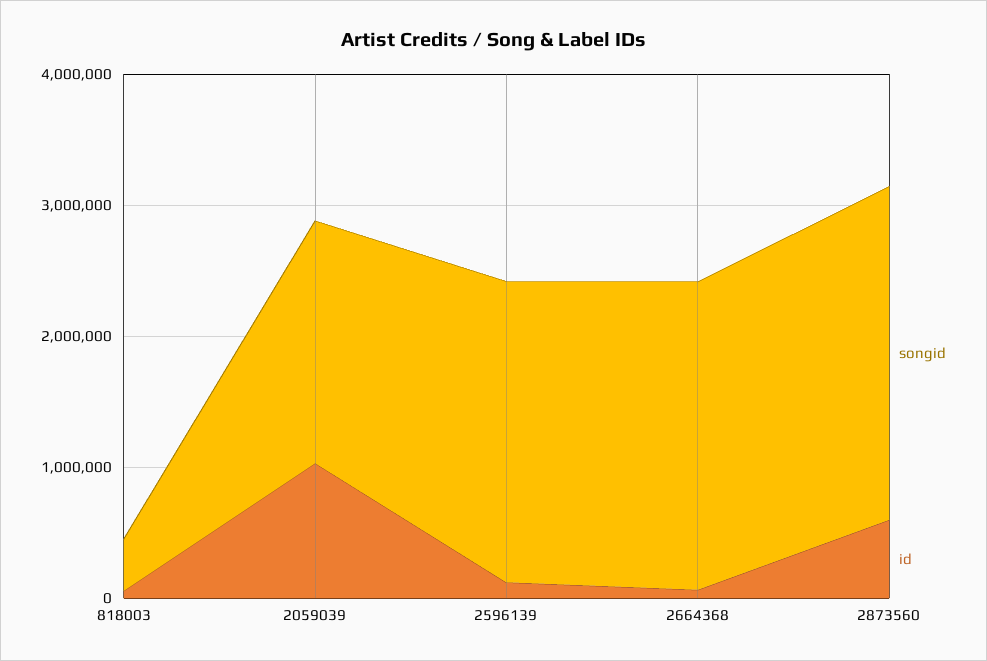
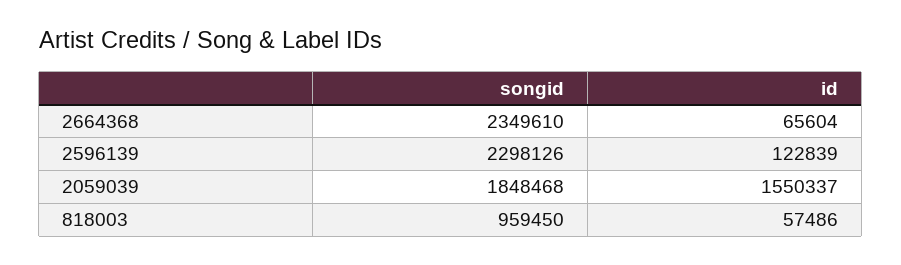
  {
    "songid": {
-     "818003": 400000,
+     "818003": 959450,
      "2059039": 1848468,
      "2596139": 2298126,
-     "2664368": 2349610,
+     "2664368": 2349610
-     "2873560": 2600000
    },
    "id": {
      "818003": 57486,
-     "2059039": 1000000,
+     "2059039": 1550337,
      "2596139": 122839,
-     "2664368": 65604,
+     "2664368": 65604
-     "2873560": 600000
    }
  }

